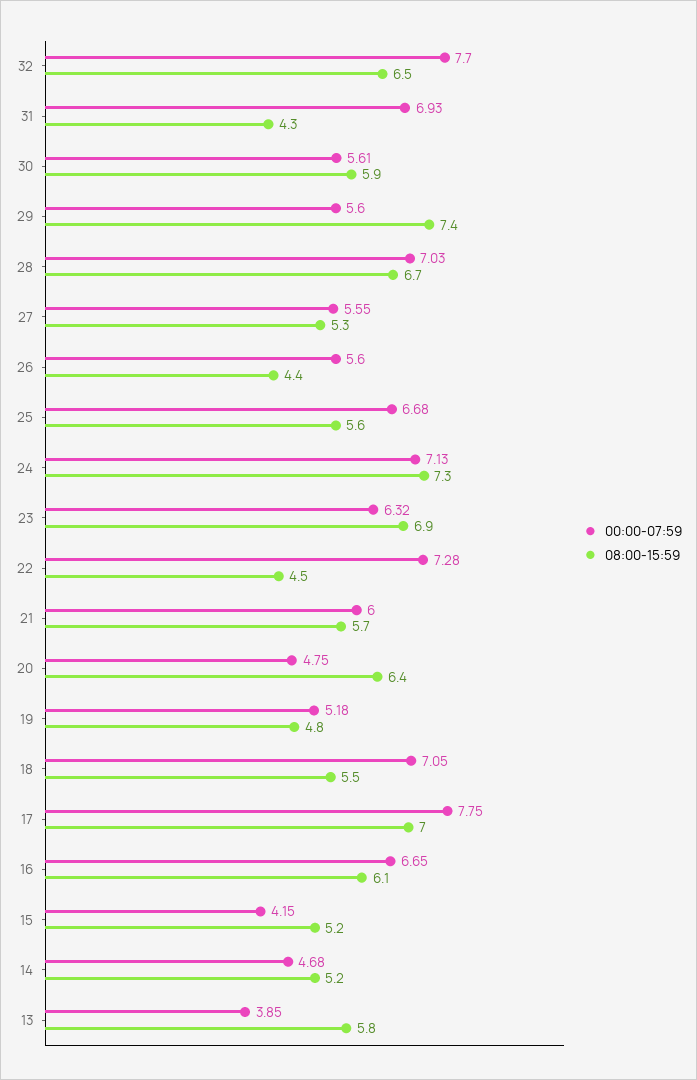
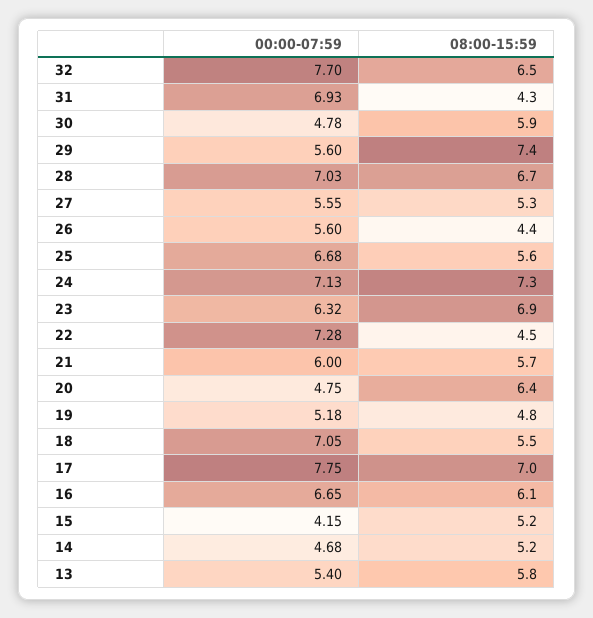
  {
    "00:00-07:59": {
      "32": 7.7,
      "31": 6.93,
-     "30": 5.61,
+     "30": 4.78,
      "29": 5.6,
      "28": 7.03,
      "27": 5.55,
      "26": 5.6,
      "25": 6.68,
      "24": 7.13,
      "23": 6.32,
      "22": 7.28,
      "21": 6,
      "20": 4.75,
      "19": 5.18,
      "18": 7.05,
      "17": 7.75,
      "16": 6.65,
      "15": 4.15,
      "14": 4.68,
-     "13": 3.85
+     "13": 5.4
    },
    "08:00-15:59": {
      "32": 6.5,
      "31": 4.3,
      "30": 5.9,
      "29": 7.4,
      "28": 6.7,
      "27": 5.3,
      "26": 4.4,
      "25": 5.6,
      "24": 7.3,
      "23": 6.9,
      "22": 4.5,
      "21": 5.7,
      "20": 6.4,
      "19": 4.8,
      "18": 5.5,
      "17": 7,
      "16": 6.1,
      "15": 5.2,
      "14": 5.2,
      "13": 5.8
    }
  }

